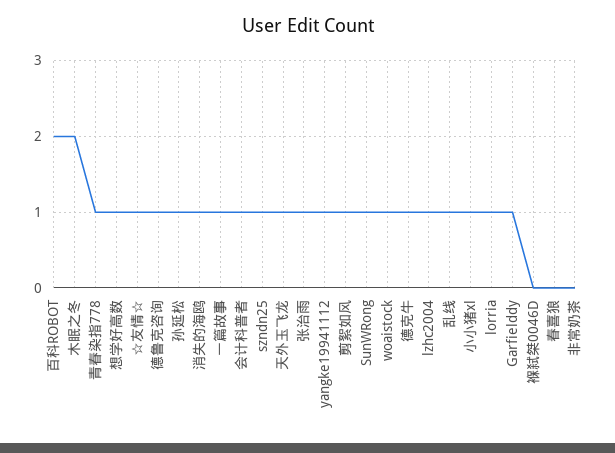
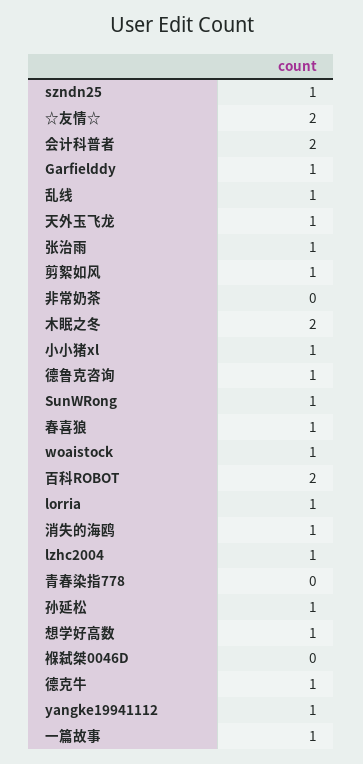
  {
    "百科ROBOT": 2,
    "木眠之冬": 2,
-   "青春染指778": 1,
+   "青春染指778": 0,
    "想学好高数": 1,
-   "☆友情☆": 1,
+   "☆友情☆": 2,
    "德鲁克咨询": 1,
    "孙延松": 1,
    "消失的海鸥": 1,
    "一篇故事": 1,
-   "会计科普者": 1,
+   "会计科普者": 2,
    "szndn25": 1,
    "天外玉飞龙": 1,
    "张治雨": 1,
    "yangke19941112": 1,
    "剪絮如风": 1,
    "SunWRong": 1,
    "woaistock": 1,
    "德克牛": 1,
    "lzhc2004": 1,
    "乱线": 1,
    "小小猪xl": 1,
    "lorria": 1,
    "Garfielddy": 1,
    "褓弑桀0046D": 0,
-   "春喜狼": 0,
+   "春喜狼": 1,
    "非常奶茶": 0
  }

